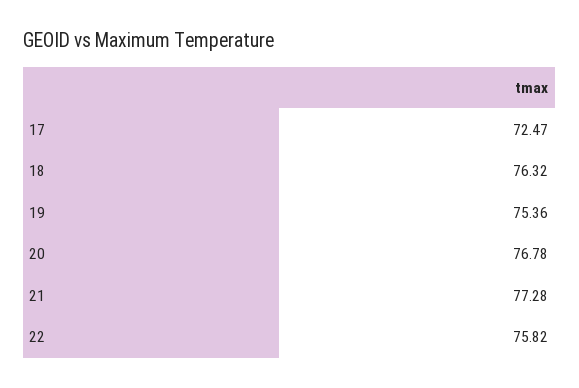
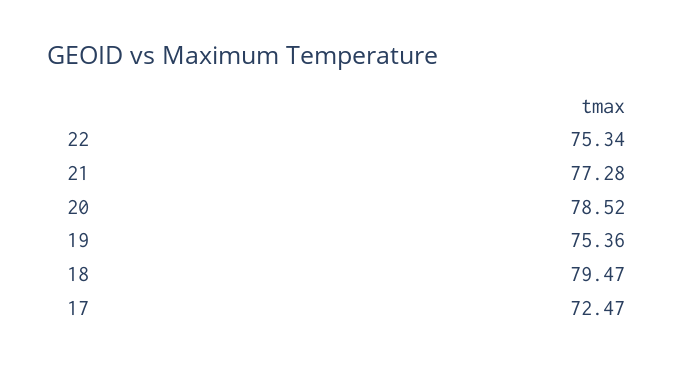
  {
    "17": 72.47,
-   "18": 76.32,
+   "18": 79.47,
    "19": 75.36,
-   "20": 76.78,
+   "20": 78.52,
    "21": 77.28,
-   "22": 75.82
+   "22": 75.34
  }

